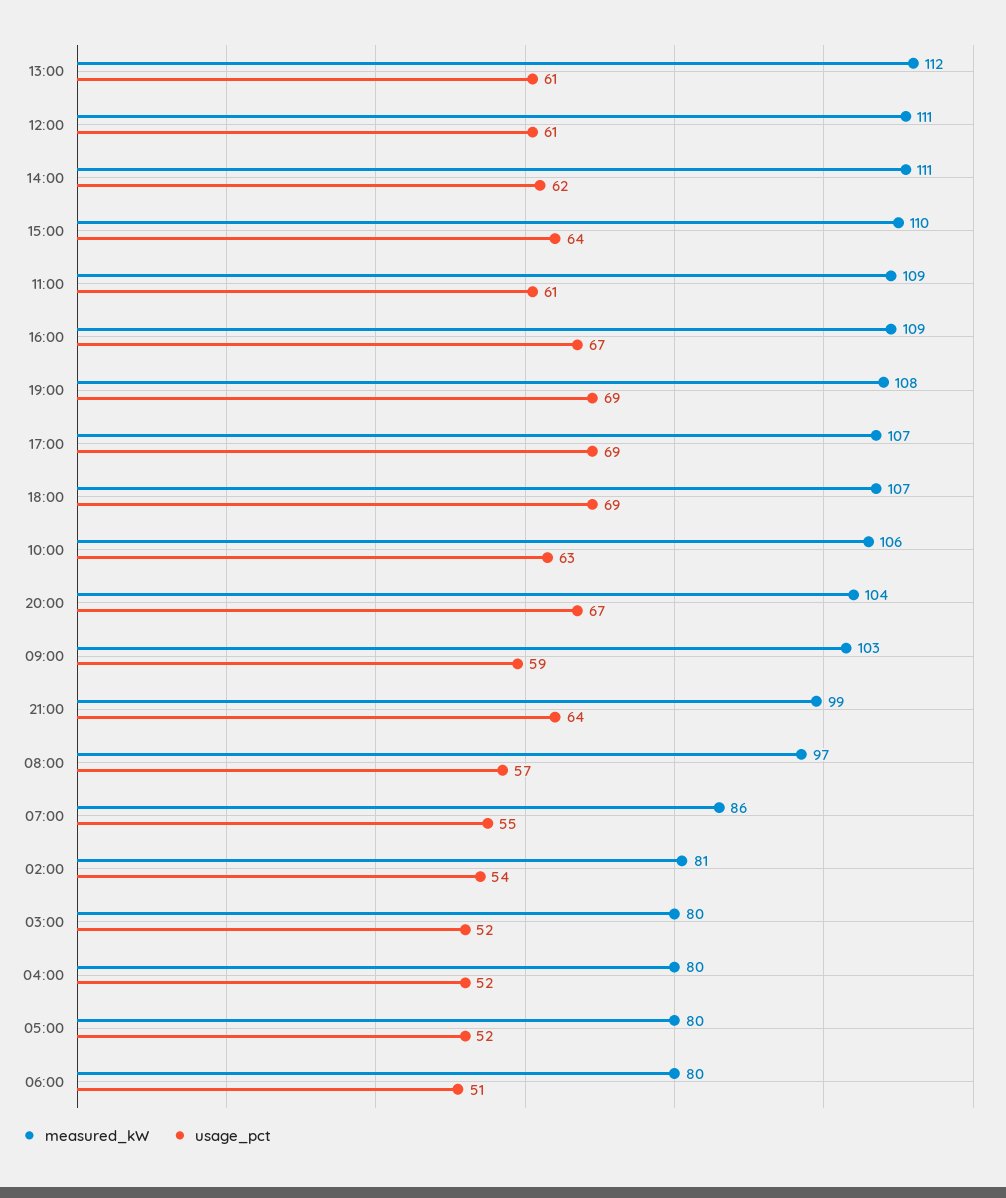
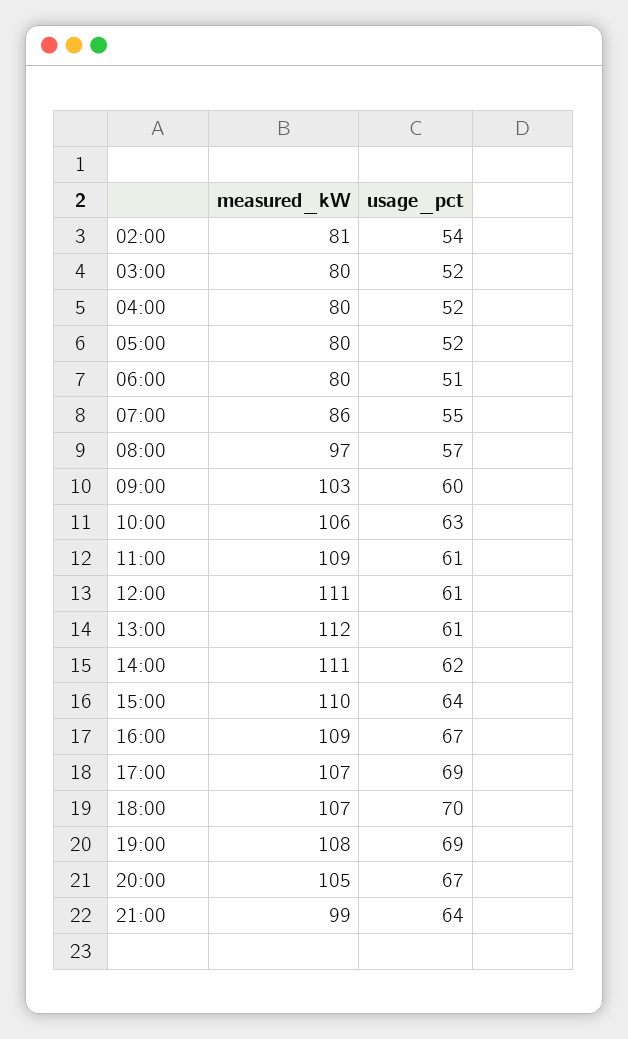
  {
    "measured_kW": {
      "13:00": 112,
      "12:00": 111,
      "14:00": 111,
      "15:00": 110,
      "11:00": 109,
      "16:00": 109,
      "19:00": 108,
      "17:00": 107,
      "18:00": 107,
      "10:00": 106,
-     "20:00": 104,
+     "20:00": 105,
      "09:00": 103,
      "21:00": 99,
      "08:00": 97,
      "07:00": 86,
      "02:00": 81,
      "03:00": 80,
      "04:00": 80,
      "05:00": 80,
      "06:00": 80
    },
    "usage_pct": {
      "13:00": 61,
      "12:00": 61,
      "14:00": 62,
      "15:00": 64,
      "11:00": 61,
      "16:00": 67,
      "19:00": 69,
      "17:00": 69,
-     "18:00": 69,
+     "18:00": 70,
      "10:00": 63,
      "20:00": 67,
-     "09:00": 59,
+     "09:00": 60,
      "21:00": 64,
      "08:00": 57,
      "07:00": 55,
      "02:00": 54,
      "03:00": 52,
      "04:00": 52,
      "05:00": 52,
      "06:00": 51
    }
  }

